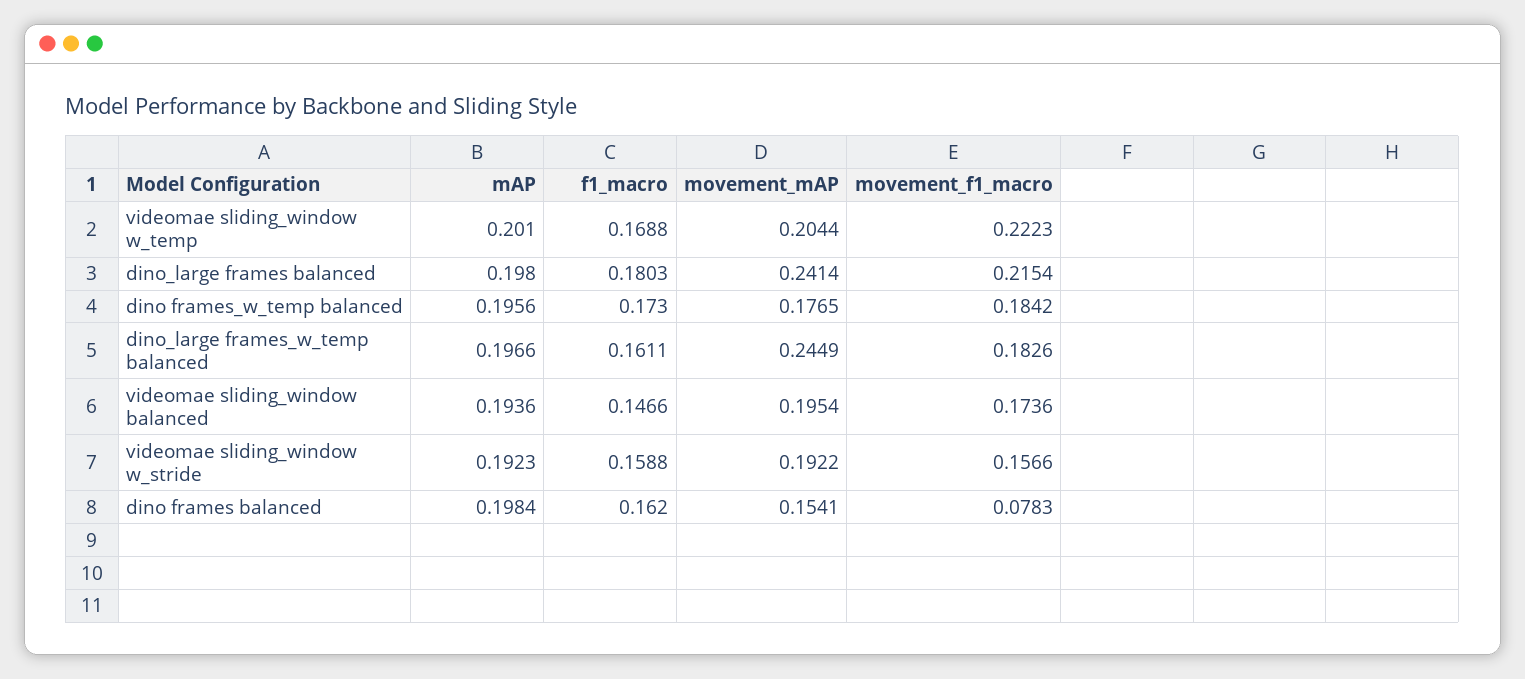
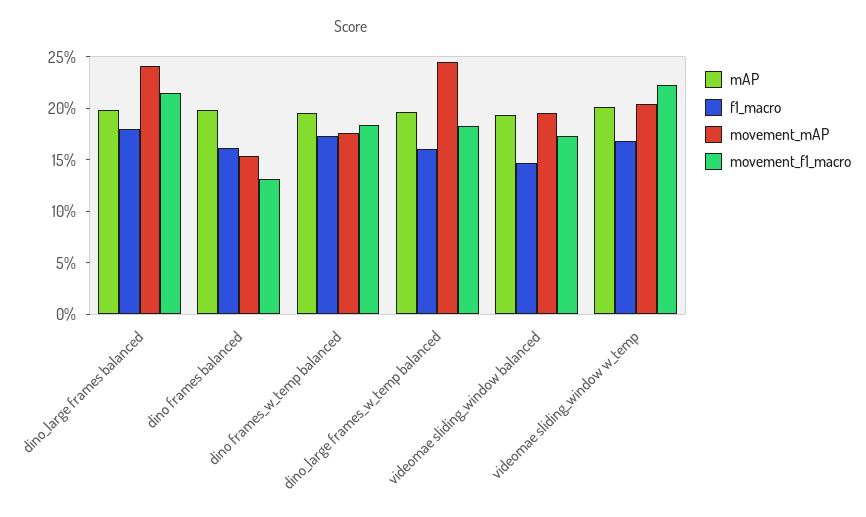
  {
    "mAP": {
      "videomae sliding_window w_temp": 0.201,
      "dino_large frames balanced": 0.198,
      "dino frames_w_temp balanced": 0.1956,
      "dino_large frames_w_temp balanced": 0.1966,
      "videomae sliding_window balanced": 0.1936,
-     "videomae sliding_window w_stride": 0.1923,
      "dino frames balanced": 0.1984
    },
    "f1_macro": {
      "videomae sliding_window w_temp": 0.1688,
      "dino_large frames balanced": 0.1803,
      "dino frames_w_temp balanced": 0.173,
      "dino_large frames_w_temp balanced": 0.1611,
      "videomae sliding_window balanced": 0.1466,
-     "videomae sliding_window w_stride": 0.1588,
      "dino frames balanced": 0.162
    },
    "movement_mAP": {
      "videomae sliding_window w_temp": 0.2044,
      "dino_large frames balanced": 0.2414,
      "dino frames_w_temp balanced": 0.1765,
      "dino_large frames_w_temp balanced": 0.2449,
      "videomae sliding_window balanced": 0.1954,
-     "videomae sliding_window w_stride": 0.1922,
      "dino frames balanced": 0.1541
    },
    "movement_f1_macro": {
      "videomae sliding_window w_temp": 0.2223,
      "dino_large frames balanced": 0.2154,
      "dino frames_w_temp balanced": 0.1842,
      "dino_large frames_w_temp balanced": 0.1826,
      "videomae sliding_window balanced": 0.1736,
-     "videomae sliding_window w_stride": 0.1566,
-     "dino frames balanced": 0.0783
+     "dino frames balanced": 0.13
    }
  }

